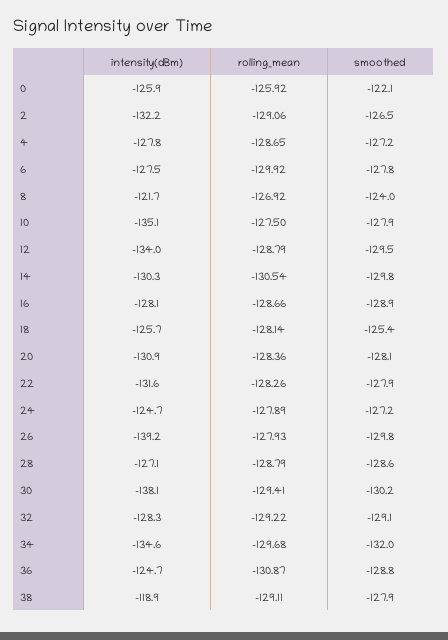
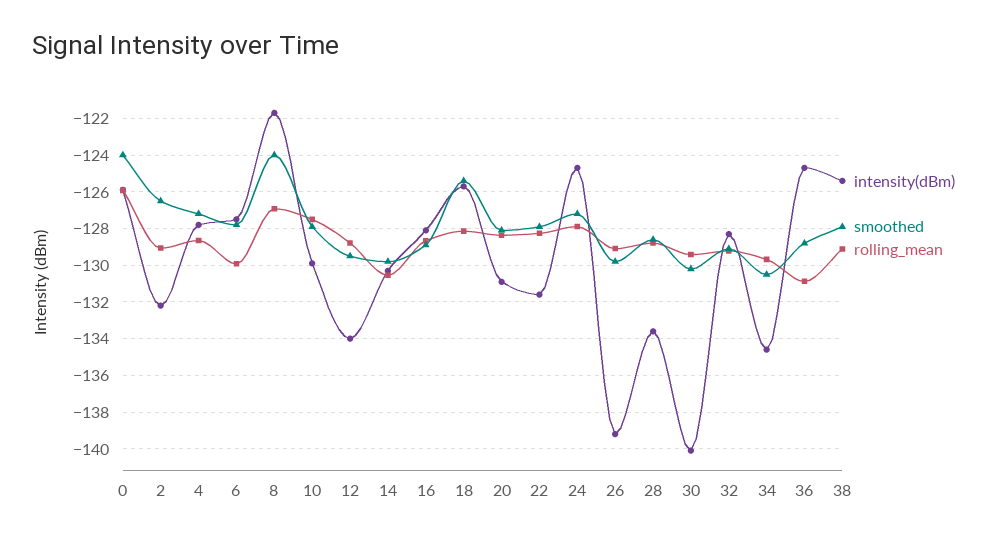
  {
    "intensity(dBm)": {
      "0": -125.9,
      "2": -132.2,
      "4": -127.8,
      "6": -127.5,
      "8": -121.7,
-     "10": -135.1,
+     "10": -130,
      "12": -134,
      "14": -130.3,
      "16": -128.1,
      "18": -125.7,
      "20": -130.9,
      "22": -131.6,
      "24": -124.7,
      "26": -139.2,
-     "28": -127.1,
+     "28": -133.5,
-     "30": -138.1,
+     "30": -140,
      "32": -128.3,
      "34": -134.6,
      "36": -124.7,
-     "38": -118.9
+     "38": -125.5
    },
    "rolling_mean": {
      "0": -125.92,
      "2": -129.06,
      "4": -128.65,
      "6": -129.92,
      "8": -126.92,
      "10": -127.5,
      "12": -128.79,
      "14": -130.54,
      "16": -128.66,
      "18": -128.14,
      "20": -128.36,
      "22": -128.26,
      "24": -127.89,
-     "26": -127.93,
+     "26": -129,
      "28": -128.79,
      "30": -129.41,
      "32": -129.22,
      "34": -129.68,
      "36": -130.87,
      "38": -129.11
    },
    "smoothed": {
-     "0": -122.1,
+     "0": -124,
      "2": -126.5,
      "4": -127.2,
      "6": -127.8,
      "8": -124,
      "10": -127.9,
      "12": -129.5,
      "14": -129.8,
      "16": -128.9,
      "18": -125.4,
      "20": -128.1,
      "22": -127.9,
      "24": -127.2,
      "26": -129.8,
      "28": -128.6,
      "30": -130.2,
      "32": -129.1,
-     "34": -132,
+     "34": -130.5,
      "36": -128.8,
      "38": -127.9
    }
  }

